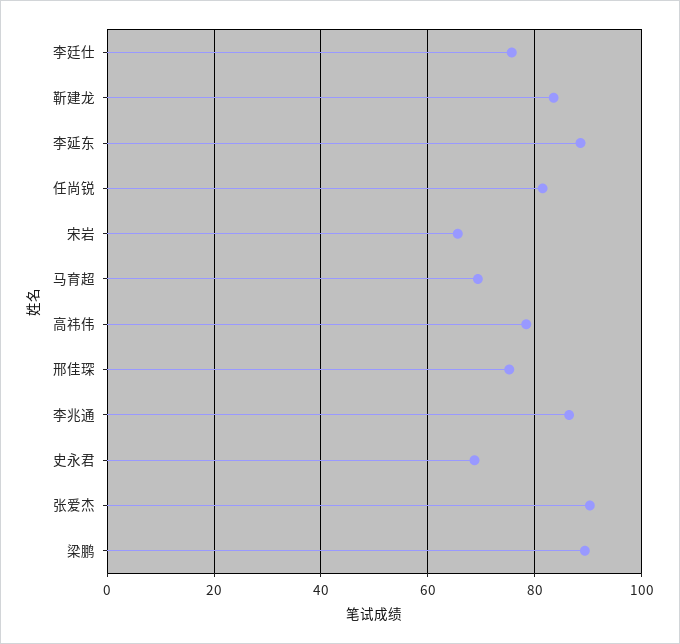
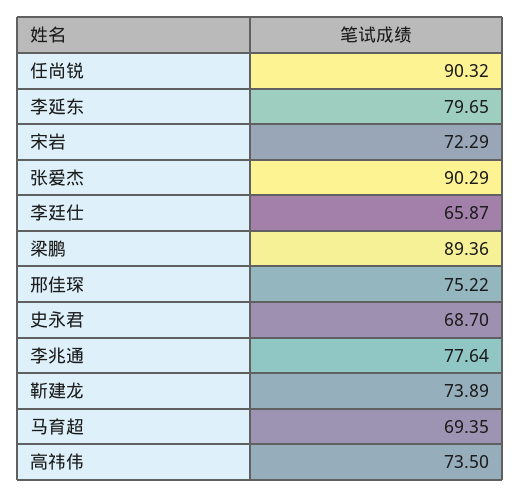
  {
-   "李廷仕": 76,
+   "李廷仕": 65.87,
-   "靳建龙": 84,
+   "靳建龙": 73.89,
-   "李延东": 88,
+   "李延东": 79.65,
-   "任尚锐": 82,
+   "任尚锐": 90.32,
-   "宋岩": 66,
+   "宋岩": 72.29,
    "马育超": 69.35,
-   "高祎伟": 78,
+   "高祎伟": 73.5,
    "邢佳琛": 75.22,
-   "李兆通": 86,
+   "李兆通": 77.64,
    "史永君": 68.7,
    "张爱杰": 90.29,
    "梁鹏": 89.36
  }

